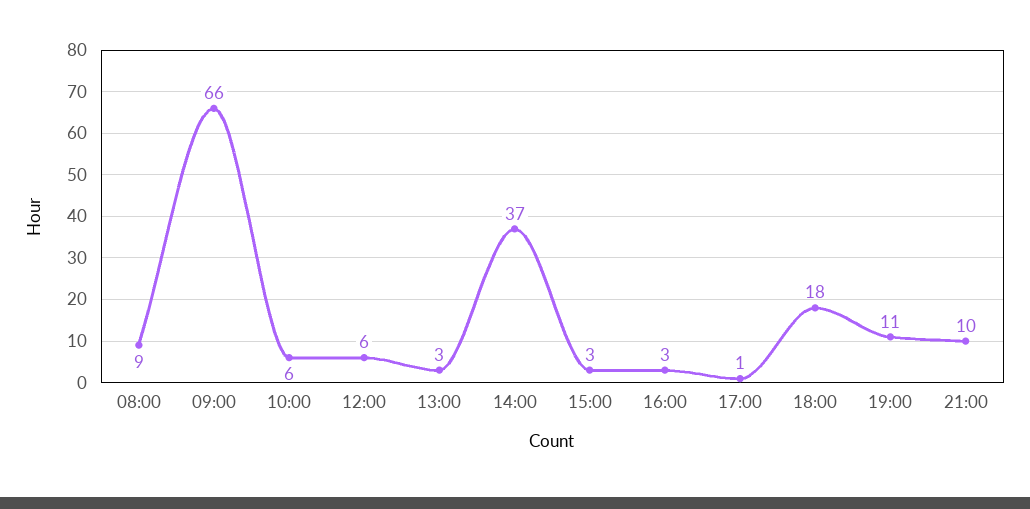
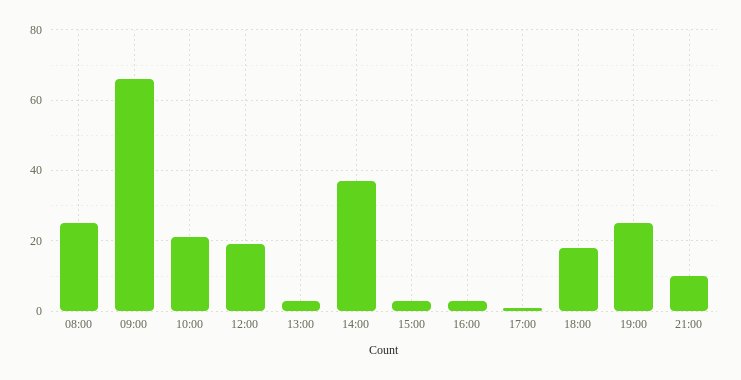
  {
-   "08:00": 9,
+   "08:00": 25,
    "09:00": 66,
-   "10:00": 6,
+   "10:00": 20,
-   "12:00": 6,
+   "12:00": 20,
    "13:00": 3,
    "14:00": 37,
    "15:00": 3,
    "16:00": 3,
    "17:00": 1,
    "18:00": 18,
-   "19:00": 11,
+   "19:00": 25,
    "21:00": 10
  }

